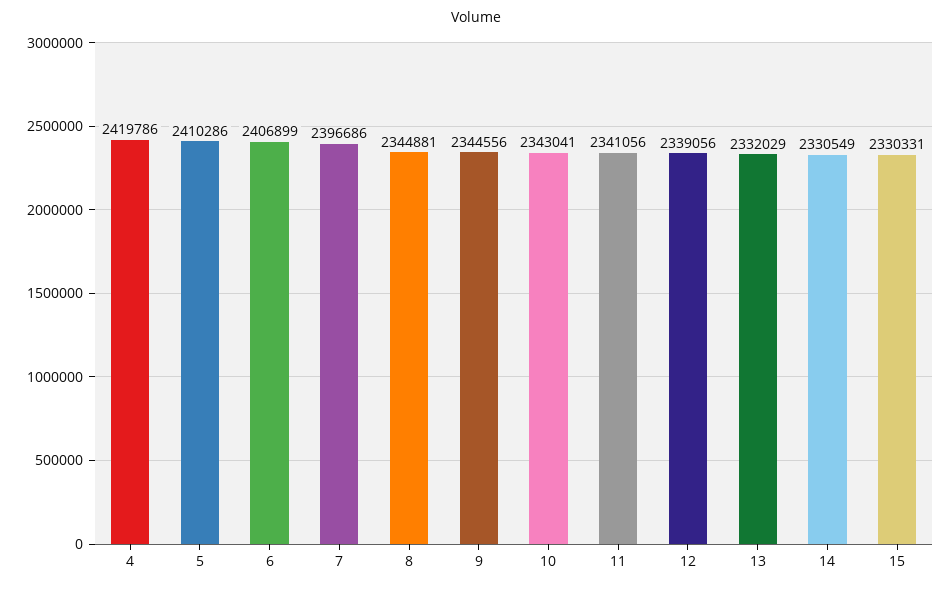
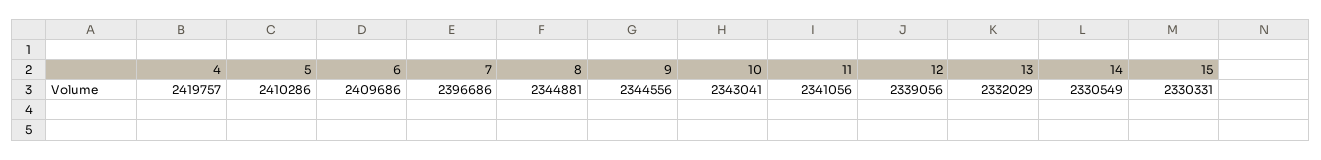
  {
-   "4": 2419786,
+   "4": 2419757,
    "5": 2410286,
-   "6": 2406899,
+   "6": 2409686,
    "7": 2396686,
    "8": 2344881,
    "9": 2344556,
    "10": 2343041,
    "11": 2341056,
    "12": 2339056,
    "13": 2332029,
    "14": 2330549,
    "15": 2330331
  }

